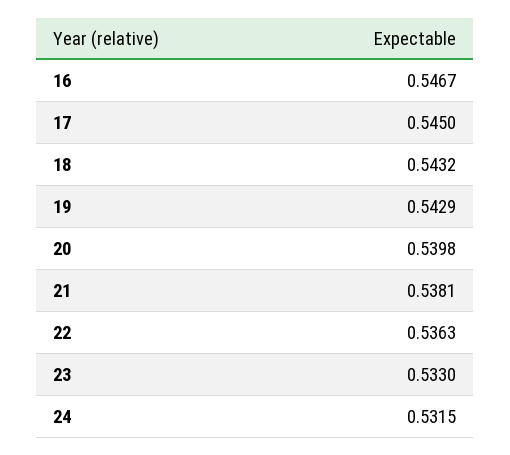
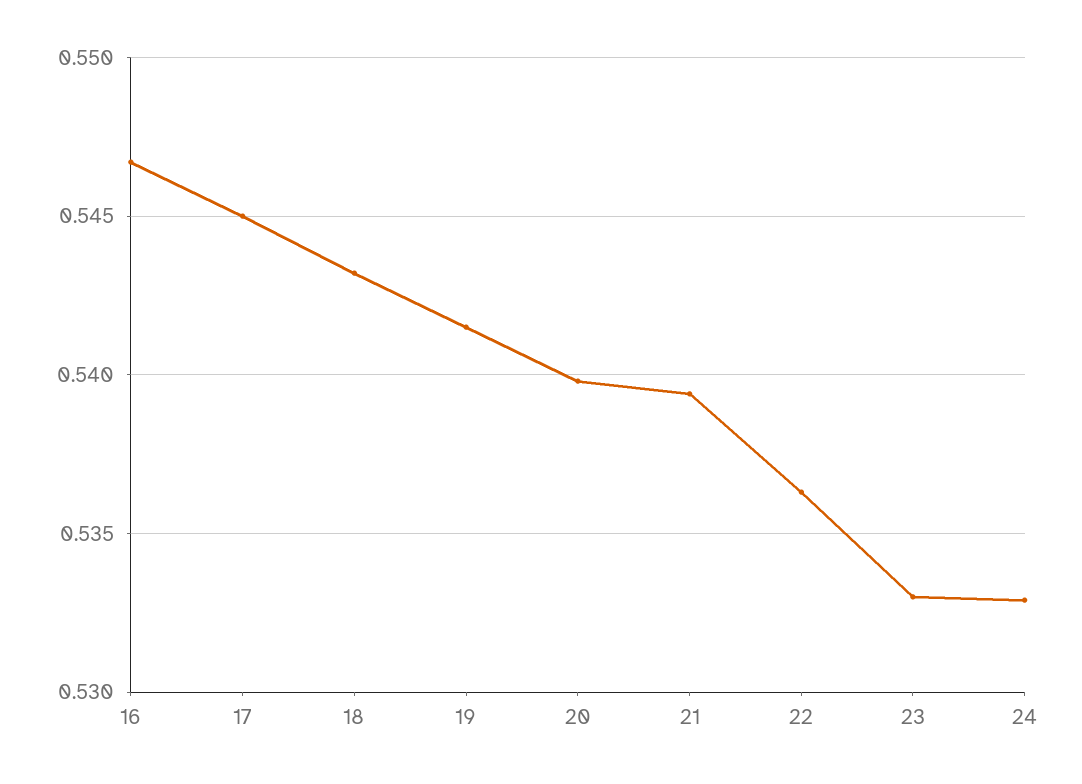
  {
    "16": 0.5467,
    "17": 0.545,
    "18": 0.5432,
-   "19": 0.5429,
+   "19": 0.5415,
    "20": 0.5398,
-   "21": 0.5381,
+   "21": 0.5395,
    "22": 0.5363,
    "23": 0.533,
-   "24": 0.5315
+   "24": 0.533
  }

